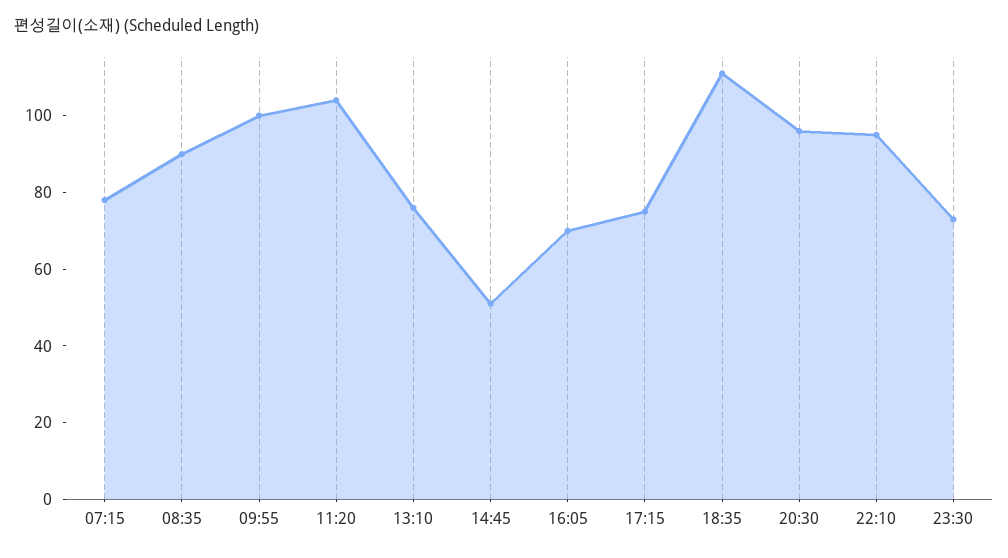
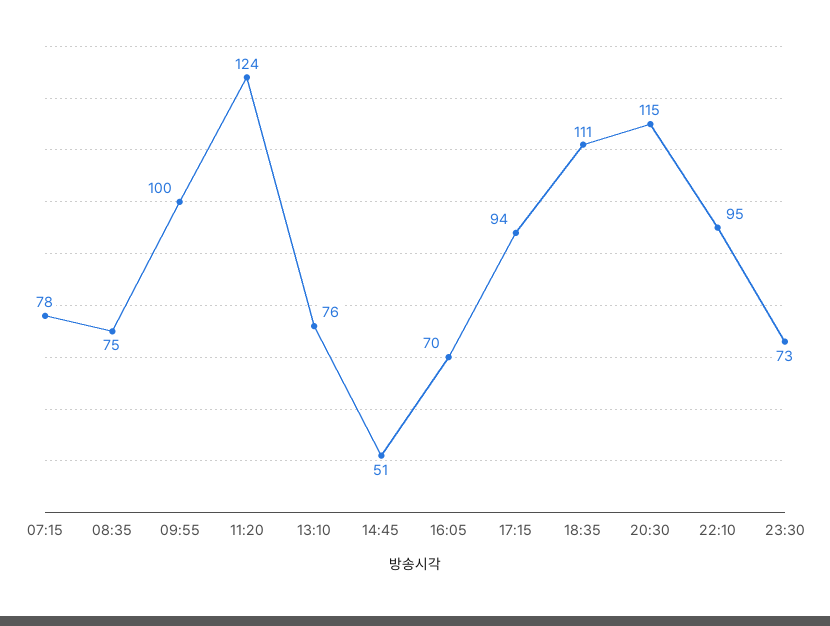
  {
    "07:15": 78,
-   "08:35": 90,
+   "08:35": 75,
    "09:55": 100,
-   "11:20": 105,
+   "11:20": 124,
    "13:10": 76,
    "14:45": 51,
    "16:05": 70,
-   "17:15": 75,
+   "17:15": 94,
    "18:35": 111,
-   "20:30": 95,
+   "20:30": 115,
    "22:10": 95,
    "23:30": 73
  }

